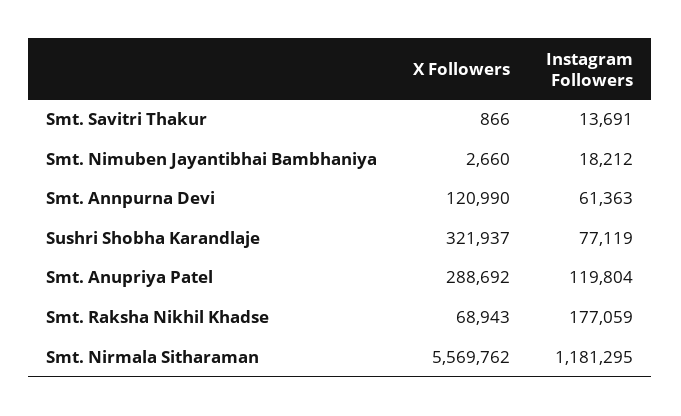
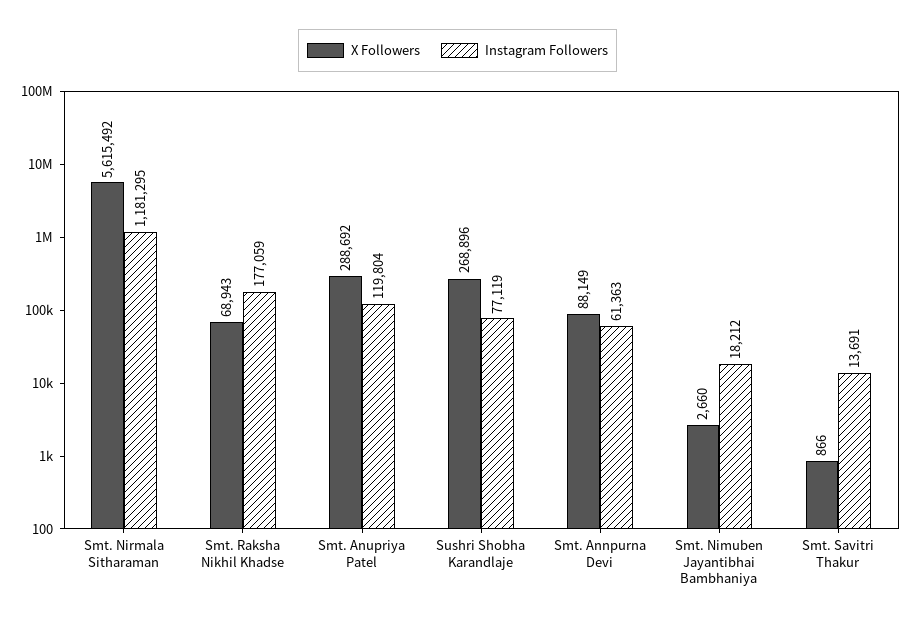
  {
    "X Followers": {
      "Smt. Savitri Thakur": 866,
      "Smt. Nimuben Jayantibhai Bambhaniya": 2660,
-     "Smt. Annpurna Devi": 120990,
+     "Smt. Annpurna Devi": 88149,
-     "Sushri Shobha Karandlaje": 321937,
+     "Sushri Shobha Karandlaje": 268896,
      "Smt. Anupriya Patel": 288692,
      "Smt. Raksha Nikhil Khadse": 68943,
-     "Smt. Nirmala Sitharaman": 5569762
+     "Smt. Nirmala Sitharaman": 5615492
    },
    "Instagram Followers": {
      "Smt. Savitri Thakur": 13691,
      "Smt. Nimuben Jayantibhai Bambhaniya": 18212,
      "Smt. Annpurna Devi": 61363,
      "Sushri Shobha Karandlaje": 77119,
      "Smt. Anupriya Patel": 119804,
      "Smt. Raksha Nikhil Khadse": 177059,
      "Smt. Nirmala Sitharaman": 1181295
    }
  }

